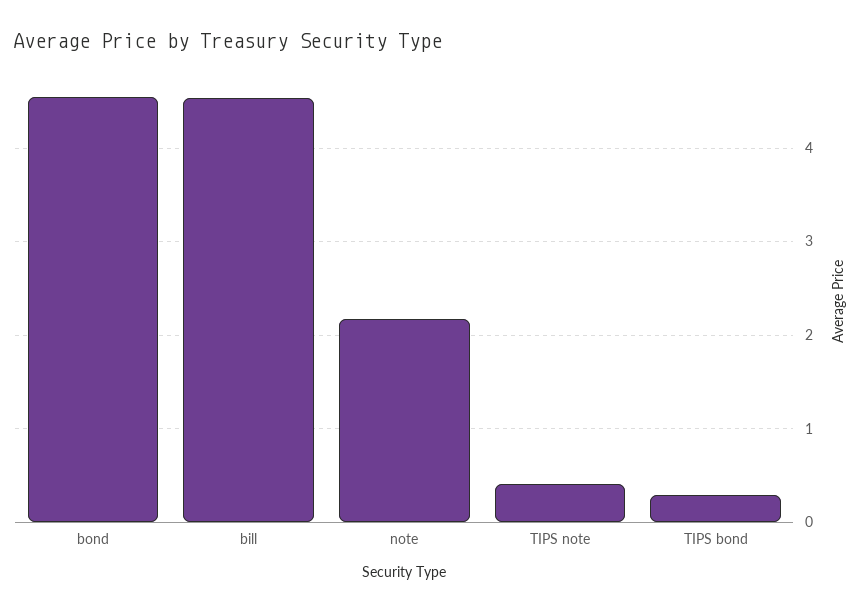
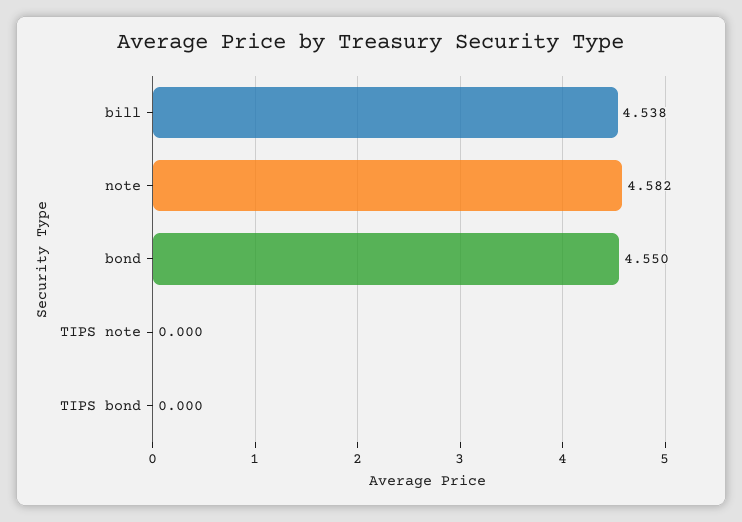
  {
    "bond": 4.55,
    "bill": 4.538,
-   "note": 2.2,
+   "note": 4.582,
-   "TIPS note": 0.4,
+   "TIPS note": 0,
-   "TIPS bond": 0.3
+   "TIPS bond": 0
  }

